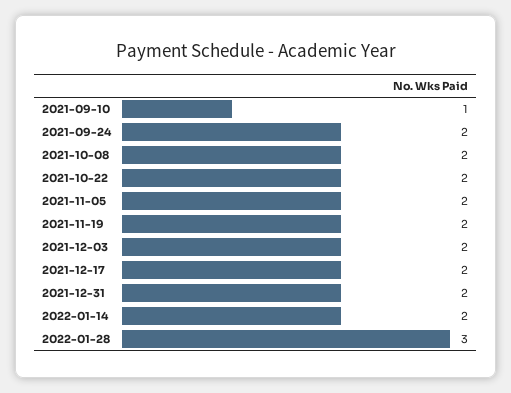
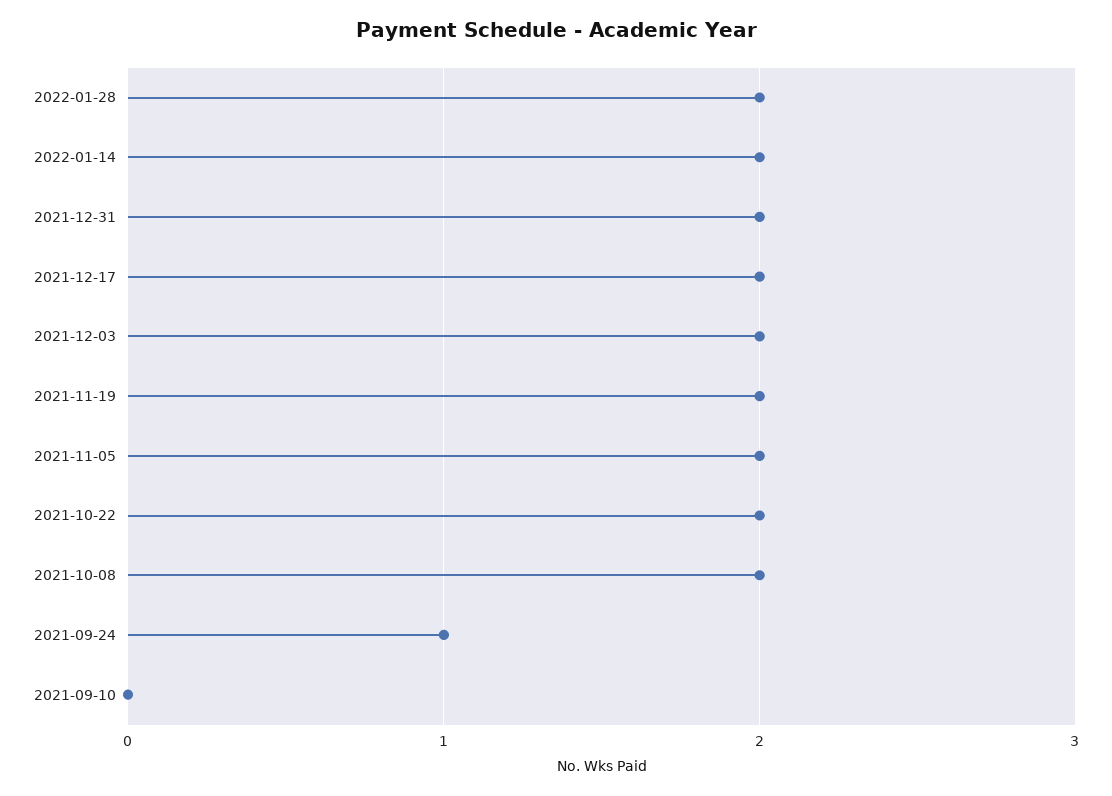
  {
-   "2021-09-10": 1,
+   "2021-09-10": 0,
-   "2021-09-24": 2,
+   "2021-09-24": 1,
    "2021-10-08": 2,
    "2021-10-22": 2,
    "2021-11-05": 2,
    "2021-11-19": 2,
    "2021-12-03": 2,
    "2021-12-17": 2,
    "2021-12-31": 2,
    "2022-01-14": 2,
-   "2022-01-28": 3
+   "2022-01-28": 2
  }

